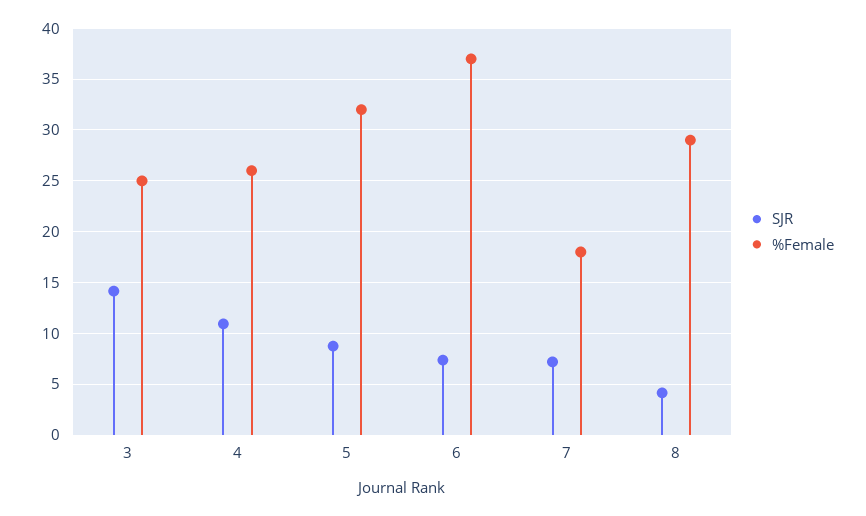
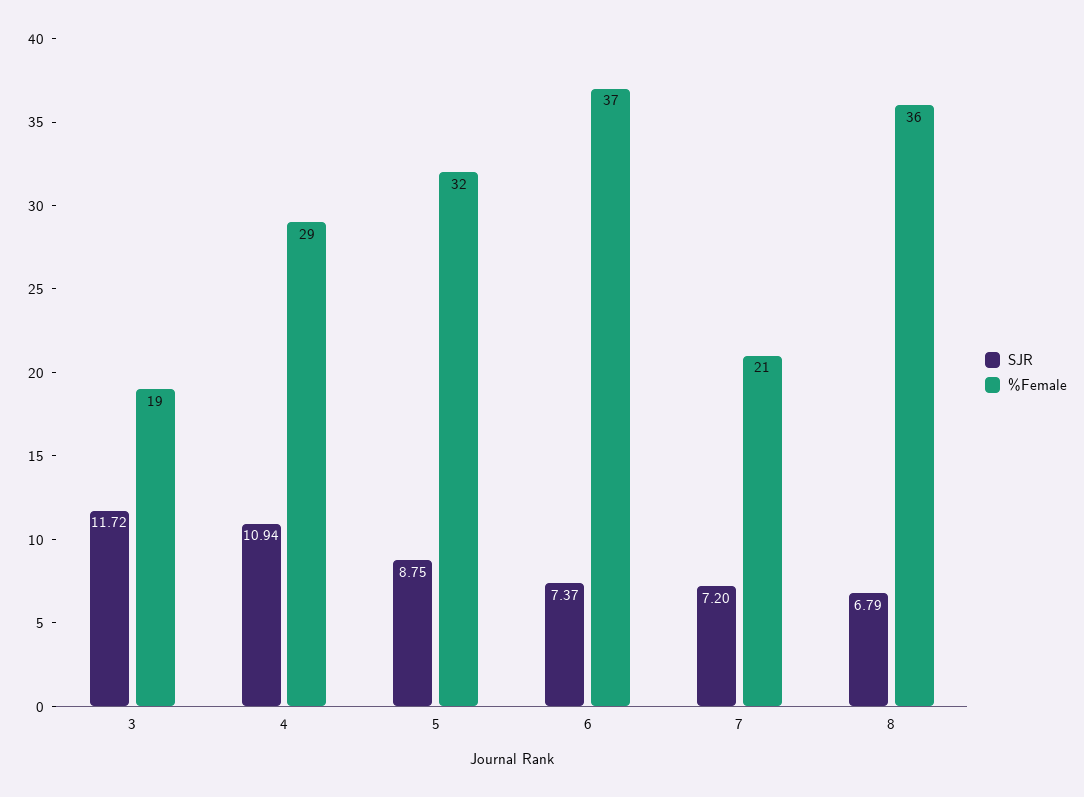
  {
    "SJR": {
-     "3": 14,
+     "3": 11.72,
      "4": 10.94,
      "5": 8.75,
      "6": 7.37,
      "7": 7.2,
-     "8": 4
+     "8": 6.79
    },
    "%Female": {
-     "3": 25,
+     "3": 19,
-     "4": 26,
+     "4": 29,
      "5": 32,
      "6": 37,
-     "7": 18,
+     "7": 21,
-     "8": 29
+     "8": 36
    }
  }

